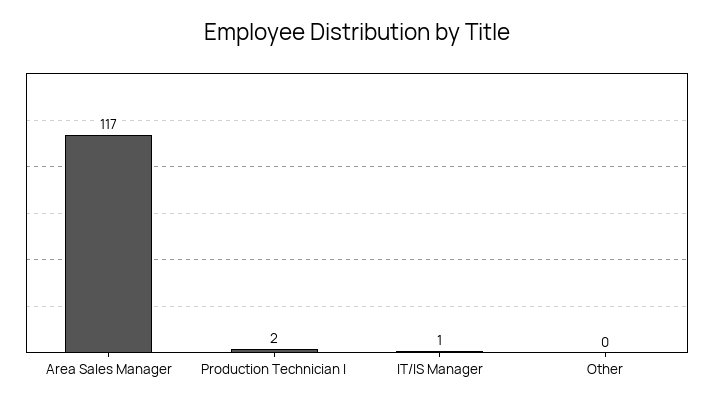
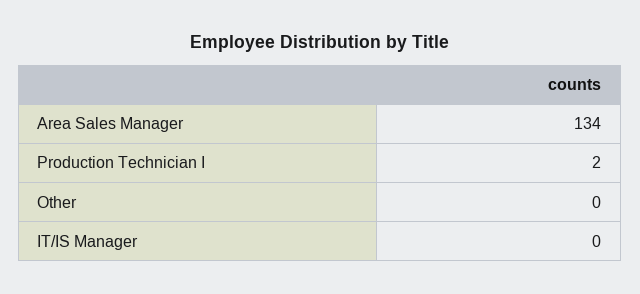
  {
-   "Area Sales Manager": 117,
+   "Area Sales Manager": 134,
    "Production Technician I": 2,
-   "IT/IS Manager": 1,
+   "IT/IS Manager": 0,
    "Other": 0
  }

